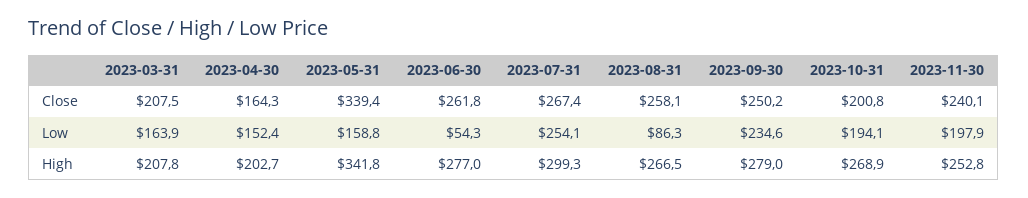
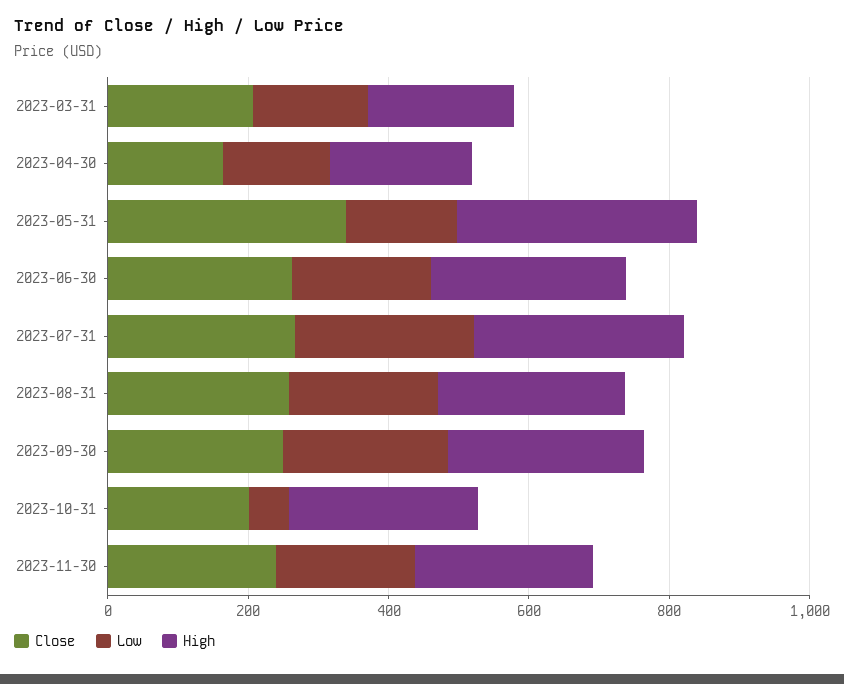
  {
    "Close": {
      "2023-03-31": 207.5,
      "2023-04-30": 164.3,
      "2023-05-31": 339.4,
      "2023-06-30": 261.8,
      "2023-07-31": 267.4,
      "2023-08-31": 258.1,
      "2023-09-30": 250.2,
      "2023-10-31": 200.8,
      "2023-11-30": 240.1
    },
    "Low": {
      "2023-03-31": 163.9,
      "2023-04-30": 152.4,
      "2023-05-31": 158.8,
-     "2023-06-30": 54.3,
+     "2023-06-30": 200,
      "2023-07-31": 254.1,
-     "2023-08-31": 86.3,
+     "2023-08-31": 200,
      "2023-09-30": 234.6,
-     "2023-10-31": 194.1,
+     "2023-10-31": 50,
      "2023-11-30": 197.9
    },
    "High": {
      "2023-03-31": 207.8,
      "2023-04-30": 202.7,
      "2023-05-31": 341.8,
      "2023-06-30": 277,
      "2023-07-31": 299.3,
      "2023-08-31": 266.5,
      "2023-09-30": 279,
      "2023-10-31": 268.9,
      "2023-11-30": 252.8
    }
  }

